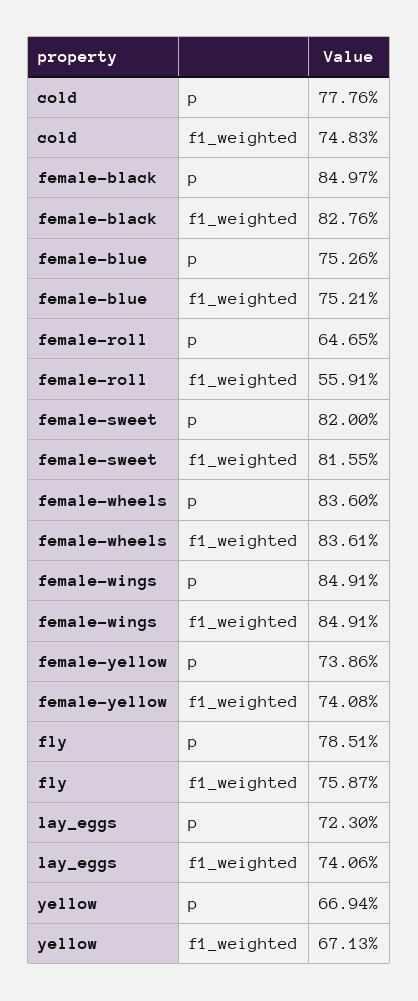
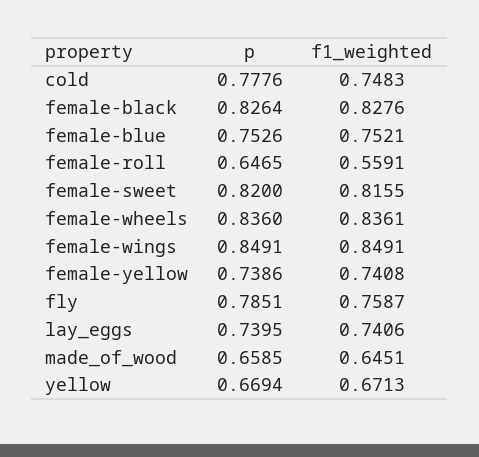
  {
    "cold": {
      "p": 0.7776,
      "f1_weighted": 0.7483
    },
    "female-black": {
-     "p": 0.8497,
+     "p": 0.8264,
      "f1_weighted": 0.8276
    },
    "female-blue": {
      "p": 0.7526,
      "f1_weighted": 0.7521
    },
    "female-roll": {
      "p": 0.6465,
      "f1_weighted": 0.5591
    },
    "female-sweet": {
      "p": 0.82,
      "f1_weighted": 0.8155
    },
    "female-wheels": {
      "p": 0.836,
      "f1_weighted": 0.8361
    },
    "female-wings": {
      "p": 0.8491,
      "f1_weighted": 0.8491
    },
    "female-yellow": {
      "p": 0.7386,
      "f1_weighted": 0.7408
    },
    "fly": {
      "p": 0.7851,
      "f1_weighted": 0.7587
    },
    "lay_eggs": {
-     "p": 0.723,
+     "p": 0.7395,
      "f1_weighted": 0.7406
    },
    "yellow": {
      "p": 0.6694,
      "f1_weighted": 0.6713
-   }
+   },
+   "made_of_wood": {
+     "p": 0.6585,
+     "f1_weighted": 0.6451
+   }
  }

